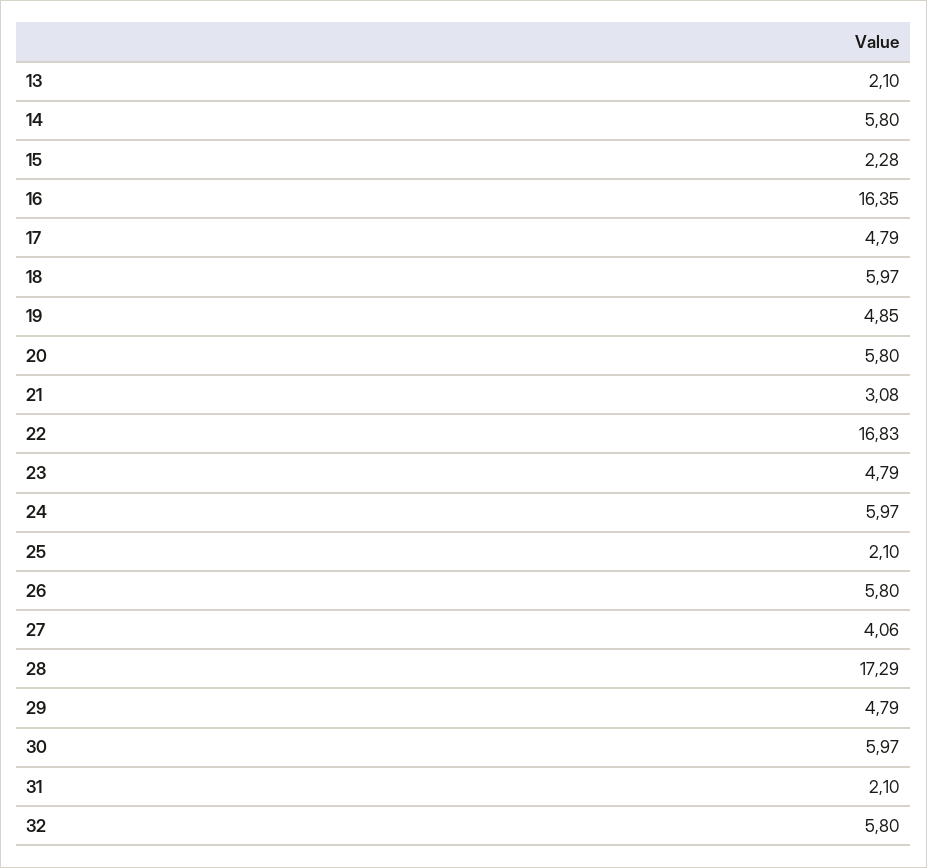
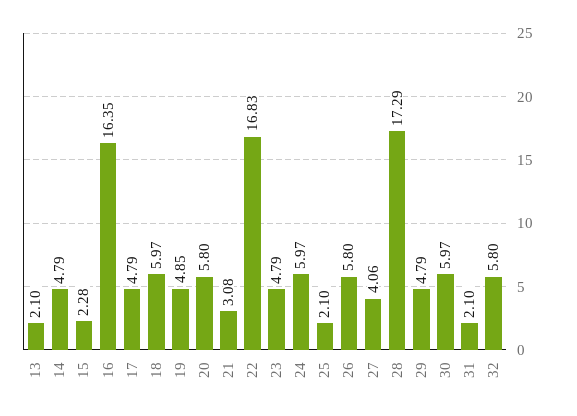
  {
    "13": 2.1,
-   "14": 5.8,
+   "14": 4.79,
    "15": 2.28,
    "16": 16.35,
    "17": 4.79,
    "18": 5.97,
    "19": 4.85,
    "20": 5.8,
    "21": 3.08,
    "22": 16.83,
    "23": 4.79,
    "24": 5.97,
    "25": 2.1,
    "26": 5.8,
    "27": 4.06,
    "28": 17.29,
    "29": 4.79,
    "30": 5.97,
    "31": 2.1,
    "32": 5.8
  }

